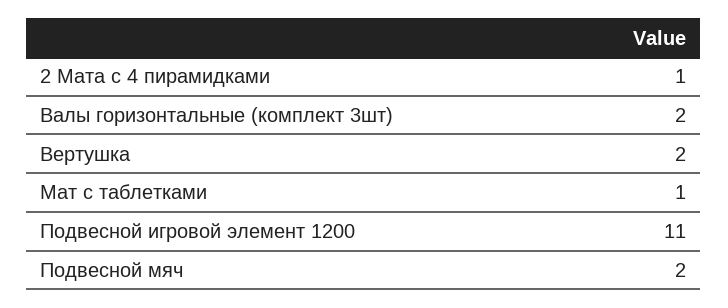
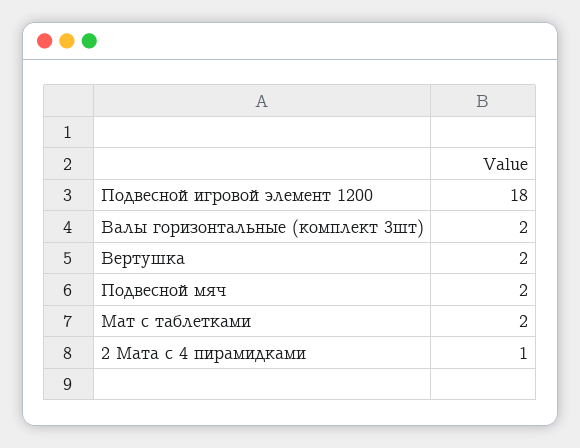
  {
    "2 Мата с 4 пирамидками": 1,
    "Валы горизонтальные (комплект 3шт)": 2,
    "Вертушка": 2,
-   "Мат с таблетками": 1,
+   "Мат с таблетками": 2,
-   "Подвесной игровой элемент 1200": 11,
+   "Подвесной игровой элемент 1200": 18,
    "Подвесной мяч": 2
  }

